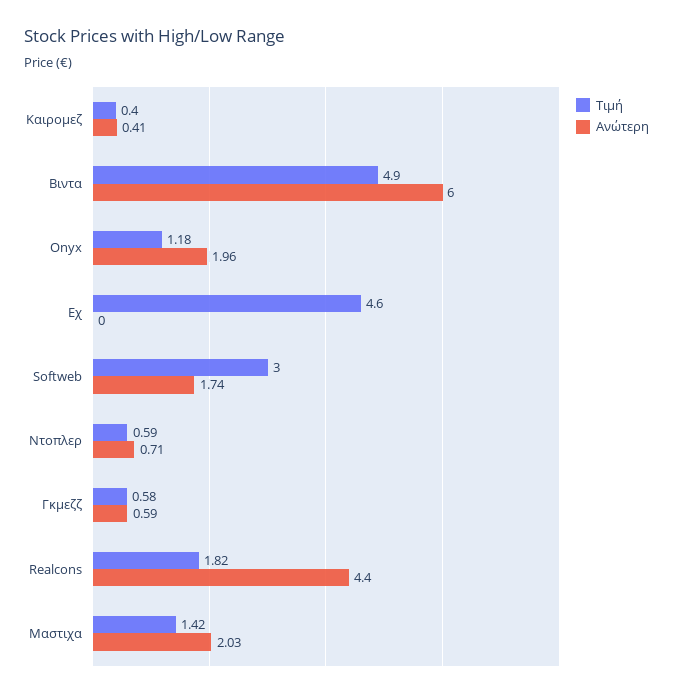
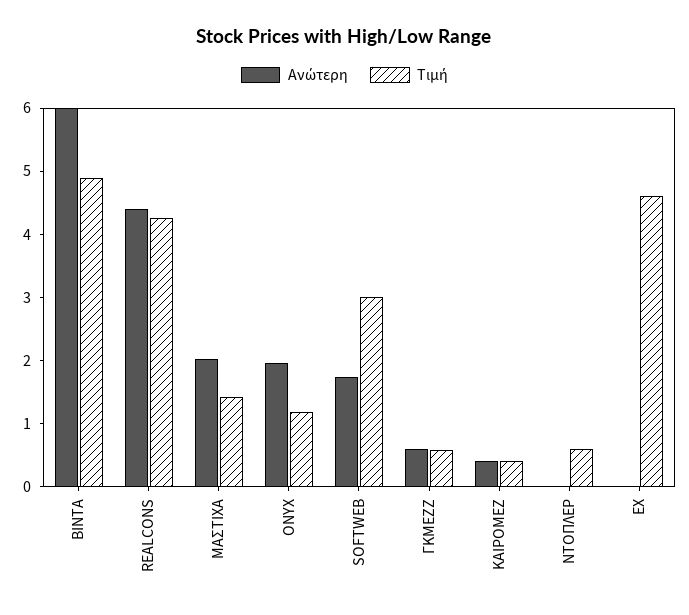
  {
    "Τιμή": {
      "Καιρομεζ": 0.4,
      "Βιντα": 4.9,
      "Onyx": 1.18,
      "Εχ": 4.6,
      "Softweb": 3,
      "Ντοπλερ": 0.59,
      "Γκμεζζ": 0.58,
-     "Realcons": 1.82,
+     "Realcons": 4.2,
      "Μαστιχα": 1.42
    },
    "Ανώτερη": {
      "Καιρομεζ": 0.41,
      "Βιντα": 6,
      "Onyx": 1.96,
      "Εχ": 0,
      "Softweb": 1.74,
-     "Ντοπλερ": 0.71,
+     "Ντοπλερ": 0,
      "Γκμεζζ": 0.59,
      "Realcons": 4.4,
      "Μαστιχα": 2.03
    }
  }

